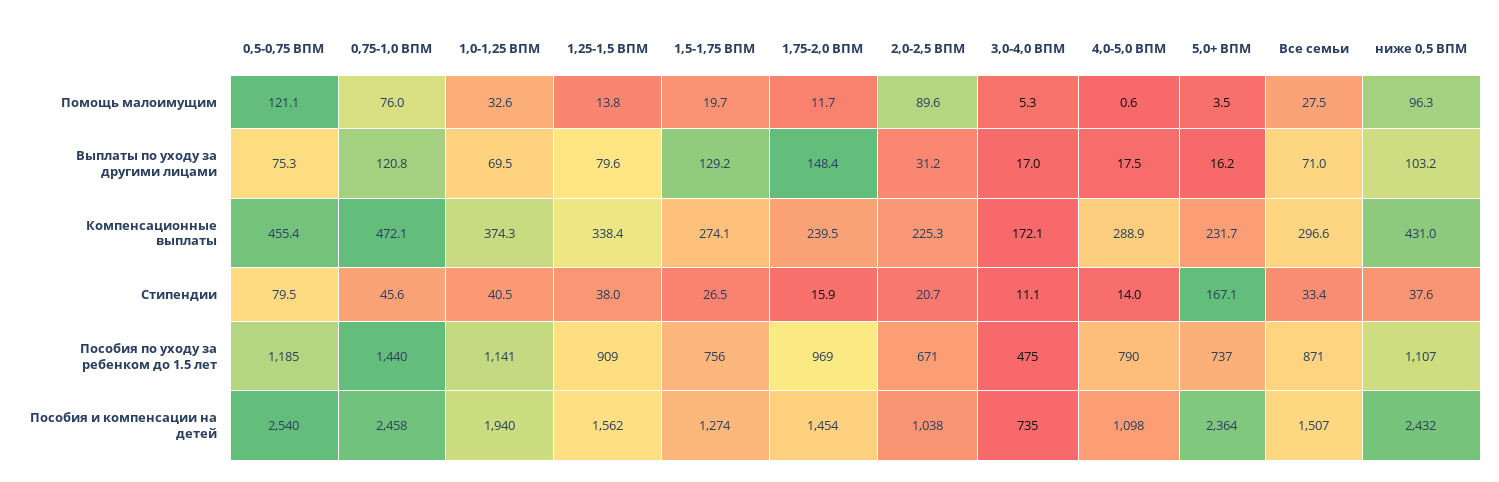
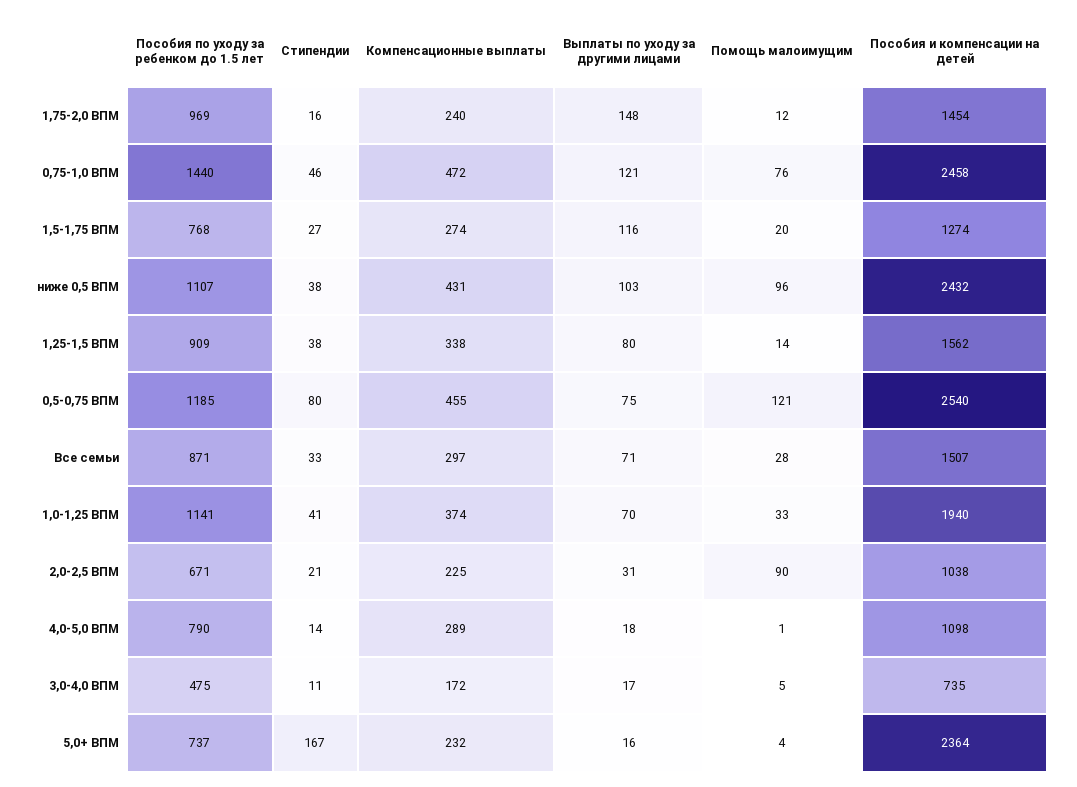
  {
    "0,5-0,75 ВПМ": {
      "Помощь малоимущим": 121.1,
      "Выплаты по уходу за другими лицами": 75.3,
      "Компенсационные выплаты": 455.4,
      "Стипендии": 79.5,
      "Пособия по уходу за ребенком до 1.5 лет": 1185,
      "Пособия и компенсации на детей": 2540
    },
    "0,75-1,0 ВПМ": {
      "Помощь малоимущим": 76,
      "Выплаты по уходу за другими лицами": 120.8,
      "Компенсационные выплаты": 472.1,
      "Стипендии": 45.6,
      "Пособия по уходу за ребенком до 1.5 лет": 1440,
      "Пособия и компенсации на детей": 2458
    },
    "1,0-1,25 ВПМ": {
      "Помощь малоимущим": 32.6,
      "Выплаты по уходу за другими лицами": 69.5,
      "Компенсационные выплаты": 374.3,
      "Стипендии": 40.5,
      "Пособия по уходу за ребенком до 1.5 лет": 1141,
      "Пособия и компенсации на детей": 1940
    },
    "1,25-1,5 ВПМ": {
      "Помощь малоимущим": 13.8,
      "Выплаты по уходу за другими лицами": 79.6,
      "Компенсационные выплаты": 338.4,
      "Стипендии": 38,
      "Пособия по уходу за ребенком до 1.5 лет": 909,
      "Пособия и компенсации на детей": 1562
    },
    "1,5-1,75 ВПМ": {
      "Помощь малоимущим": 19.7,
-     "Выплаты по уходу за другими лицами": 129.2,
+     "Выплаты по уходу за другими лицами": 116,
      "Компенсационные выплаты": 274.1,
      "Стипендии": 26.5,
-     "Пособия по уходу за ребенком до 1.5 лет": 756,
+     "Пособия по уходу за ребенком до 1.5 лет": 768,
      "Пособия и компенсации на детей": 1274
    },
    "1,75-2,0 ВПМ": {
      "Помощь малоимущим": 11.7,
      "Выплаты по уходу за другими лицами": 148.4,
      "Компенсационные выплаты": 239.5,
      "Стипендии": 15.9,
      "Пособия по уходу за ребенком до 1.5 лет": 969,
      "Пособия и компенсации на детей": 1454
    },
    "2,0-2,5 ВПМ": {
      "Помощь малоимущим": 89.6,
      "Выплаты по уходу за другими лицами": 31.2,
      "Компенсационные выплаты": 225.3,
      "Стипендии": 20.7,
      "Пособия по уходу за ребенком до 1.5 лет": 671,
      "Пособия и компенсации на детей": 1038
    },
    "3,0-4,0 ВПМ": {
      "Помощь малоимущим": 5.3,
      "Выплаты по уходу за другими лицами": 17,
      "Компенсационные выплаты": 172.1,
      "Стипендии": 11.1,
      "Пособия по уходу за ребенком до 1.5 лет": 475,
      "Пособия и компенсации на детей": 735
    },
    "4,0-5,0 ВПМ": {
      "Помощь малоимущим": 0.6,
      "Выплаты по уходу за другими лицами": 17.5,
      "Компенсационные выплаты": 288.9,
      "Стипендии": 14,
      "Пособия по уходу за ребенком до 1.5 лет": 790,
      "Пособия и компенсации на детей": 1098
    },
    "5,0+ ВПМ": {
      "Помощь малоимущим": 3.5,
      "Выплаты по уходу за другими лицами": 16.2,
      "Компенсационные выплаты": 231.7,
      "Стипендии": 167.1,
      "Пособия по уходу за ребенком до 1.5 лет": 737,
      "Пособия и компенсации на детей": 2364
    },
    "Все семьи": {
      "Помощь малоимущим": 27.5,
      "Выплаты по уходу за другими лицами": 71,
      "Компенсационные выплаты": 296.6,
      "Стипендии": 33.4,
      "Пособия по уходу за ребенком до 1.5 лет": 871,
      "Пособия и компенсации на детей": 1507
    },
    "ниже 0,5 ВПМ": {
      "Помощь малоимущим": 96.3,
      "Выплаты по уходу за другими лицами": 103.2,
      "Компенсационные выплаты": 431,
      "Стипендии": 37.6,
      "Пособия по уходу за ребенком до 1.5 лет": 1107,
      "Пособия и компенсации на детей": 2432
    }
  }

